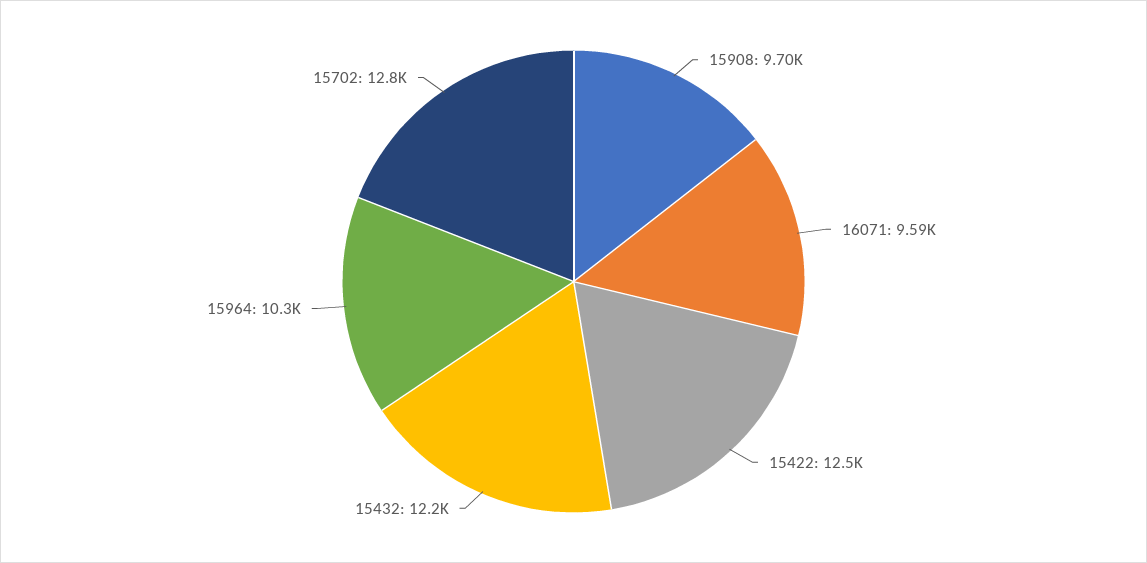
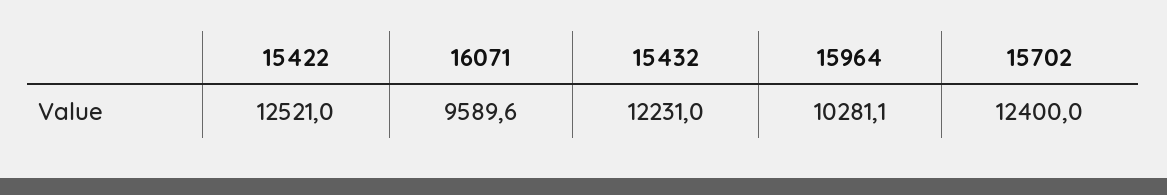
  {
-   "15908": 9700,
    "16071": 9589.6,
    "15422": 12521,
    "15432": 12231,
    "15964": 10281.1,
-   "15702": 12800
+   "15702": 12400
  }

